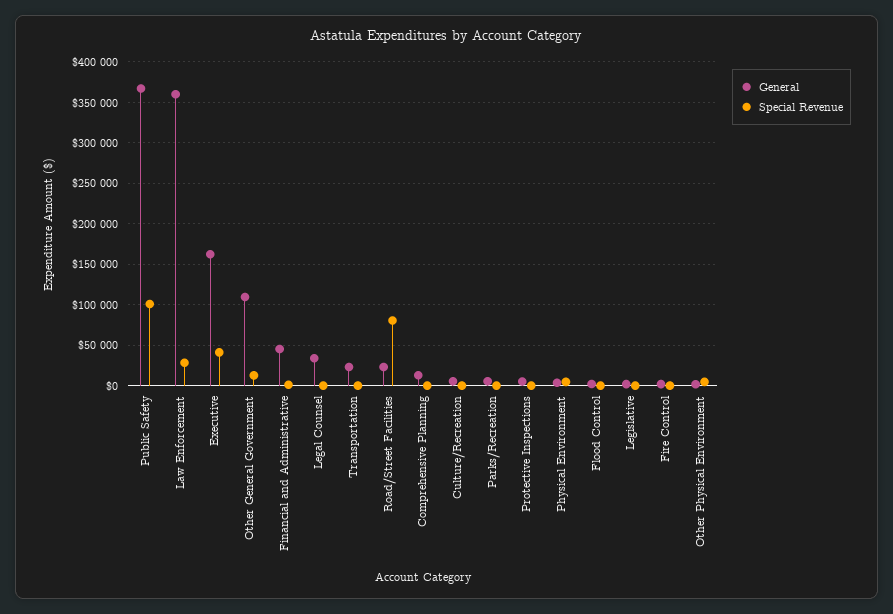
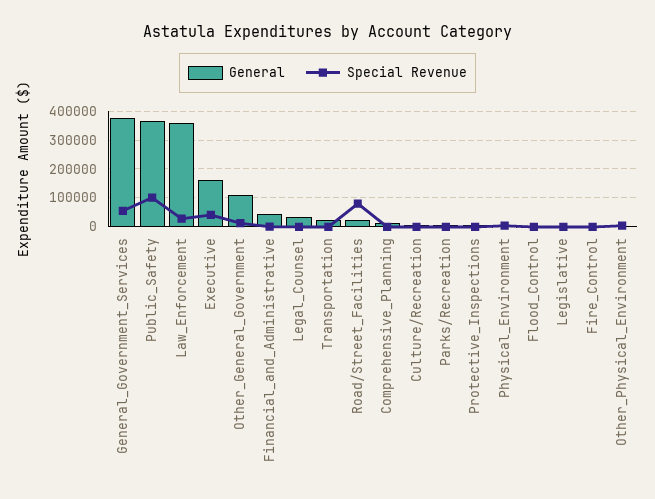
  {
    "General": {
      "Public Safety": 370000,
      "Law Enforcement": 360000,
      "Executive": 160000,
      "Other General Government": 110000,
      "Financial and Administrative": 50000,
      "Legal Counsel": 30000,
      "Transportation": 20000,
      "Road/Street Facilities": 20000,
      "Comprehensive Planning": 10000,
      "Culture/Recreation": 10000,
      "Parks/Recreation": 10000,
      "Protective Inspections": 10000,
      "Physical Environment": 0,
      "Flood Control": 0,
      "Legislative": 0,
      "Fire Control": 0,
-     "Other Physical Environment": 0
+     "Other Physical Environment": 0,
+     "General_Government_Services": 375000
    },
    "Special Revenue": {
      "Public Safety": 100000,
      "Law Enforcement": 30000,
      "Executive": 40000,
      "Other General Government": 10000,
      "Financial and Administrative": 0,
      "Legal Counsel": 0,
      "Transportation": 0,
      "Road/Street Facilities": 80000,
      "Comprehensive Planning": 0,
      "Culture/Recreation": 0,
      "Parks/Recreation": 0,
      "Protective Inspections": 0,
      "Physical Environment": 0,
      "Flood Control": 0,
      "Legislative": 0,
      "Fire Control": 0,
-     "Other Physical Environment": 0
+     "Other Physical Environment": 0,
+     "General_Government_Services": 50000
    }
  }

